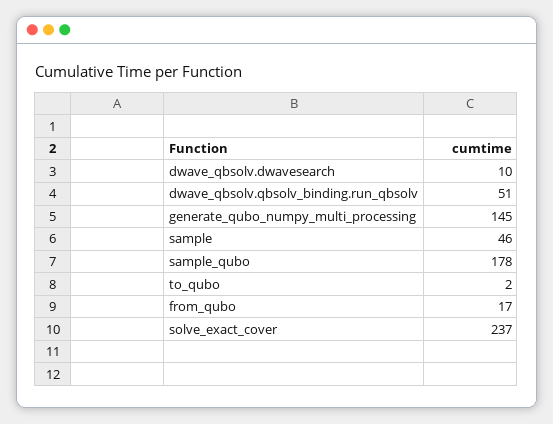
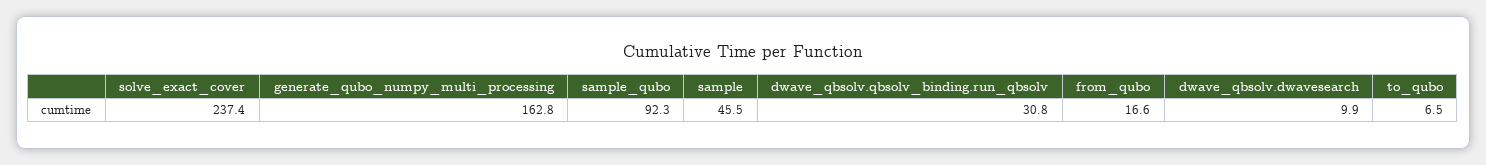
  {
    "dwave_qbsolv.dwavesearch": 9.9,
-   "dwave_qbsolv.qbsolv_binding.run_qbsolv": 51,
+   "dwave_qbsolv.qbsolv_binding.run_qbsolv": 30.8,
-   "generate_qubo_numpy_multi_processing": 145,
+   "generate_qubo_numpy_multi_processing": 162.8,
    "sample": 45.5,
-   "sample_qubo": 178,
+   "sample_qubo": 92.3,
-   "to_qubo": 2,
+   "to_qubo": 6.5,
    "from_qubo": 16.6,
    "solve_exact_cover": 237.4
  }

